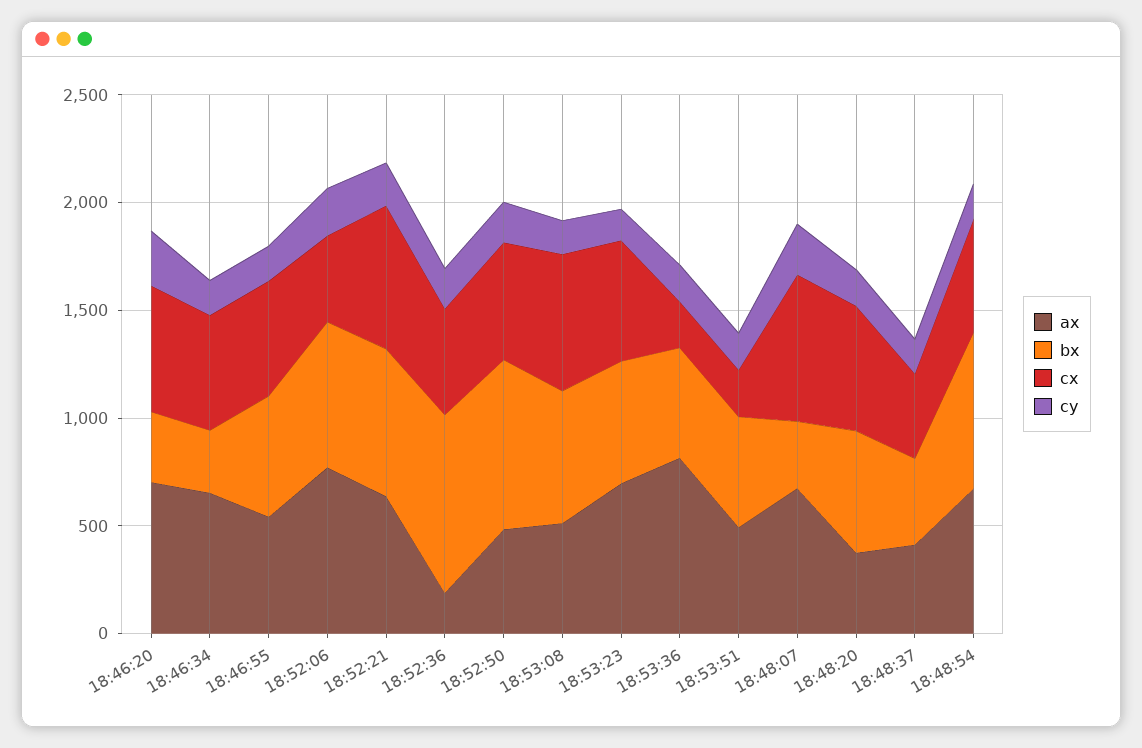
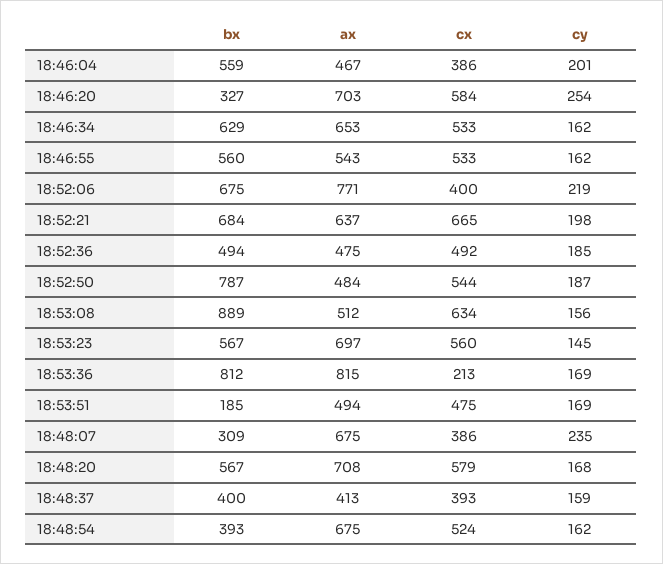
  {
    "ax": {
      "18:46:20": 703,
      "18:46:34": 653,
      "18:46:55": 543,
      "18:52:06": 771,
      "18:52:21": 637,
-     "18:52:36": 200,
+     "18:52:36": 475,
      "18:52:50": 484,
      "18:53:08": 512,
      "18:53:23": 697,
      "18:53:36": 815,
      "18:53:51": 494,
      "18:48:07": 675,
-     "18:48:20": 400,
+     "18:48:20": 708,
      "18:48:37": 413,
-     "18:48:54": 675
+     "18:48:54": 675,
+     "18:46:04": 467
    },
    "bx": {
      "18:46:20": 327,
-     "18:46:34": 300,
+     "18:46:34": 629,
      "18:46:55": 560,
      "18:52:06": 675,
      "18:52:21": 684,
-     "18:52:36": 800,
+     "18:52:36": 494,
      "18:52:50": 787,
-     "18:53:08": 600,
+     "18:53:08": 889,
      "18:53:23": 567,
-     "18:53:36": 500,
+     "18:53:36": 812,
-     "18:53:51": 500,
+     "18:53:51": 185,
      "18:48:07": 309,
      "18:48:20": 567,
      "18:48:37": 400,
-     "18:48:54": 700
+     "18:48:54": 393,
+     "18:46:04": 559
    },
    "cx": {
      "18:46:20": 584,
      "18:46:34": 533,
      "18:46:55": 533,
      "18:52:06": 400,
      "18:52:21": 665,
      "18:52:36": 492,
      "18:52:50": 544,
      "18:53:08": 634,
      "18:53:23": 560,
      "18:53:36": 213,
-     "18:53:51": 200,
+     "18:53:51": 475,
-     "18:48:07": 700,
+     "18:48:07": 386,
      "18:48:20": 579,
      "18:48:37": 393,
-     "18:48:54": 524
+     "18:48:54": 524,
+     "18:46:04": 386
    },
    "cy": {
      "18:46:20": 254,
      "18:46:34": 162,
      "18:46:55": 162,
      "18:52:06": 219,
      "18:52:21": 198,
      "18:52:36": 185,
      "18:52:50": 187,
      "18:53:08": 156,
      "18:53:23": 145,
      "18:53:36": 169,
      "18:53:51": 169,
      "18:48:07": 235,
      "18:48:20": 168,
      "18:48:37": 159,
-     "18:48:54": 162
+     "18:48:54": 162,
+     "18:46:04": 201
    }
  }

